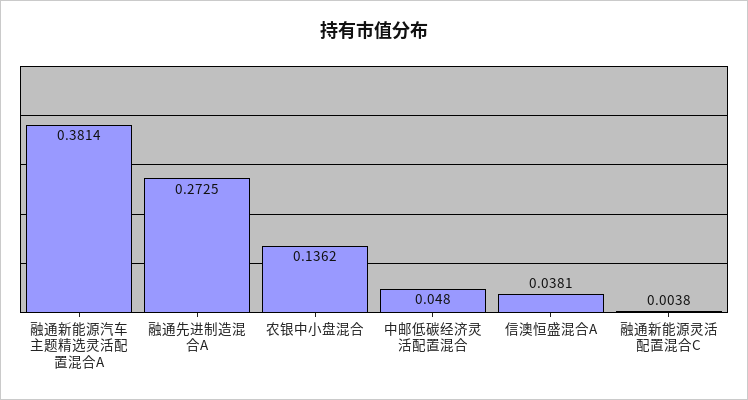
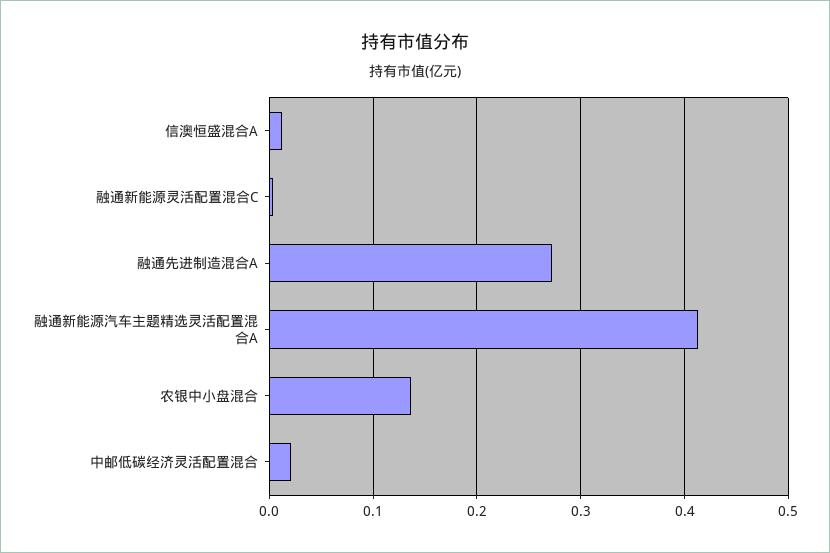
  {
-   "融通新能源汽车主题精选灵活配置混合A": 0.3814,
+   "融通新能源汽车主题精选灵活配置混合A": 0.41,
    "融通先进制造混合A": 0.2725,
    "农银中小盘混合": 0.1362,
-   "中邮低碳经济灵活配置混合": 0.048,
+   "中邮低碳经济灵活配置混合": 0.02,
-   "信澳恒盛混合A": 0.0381,
+   "信澳恒盛混合A": 0.01,
    "融通新能源灵活配置混合C": 0.0038
  }

